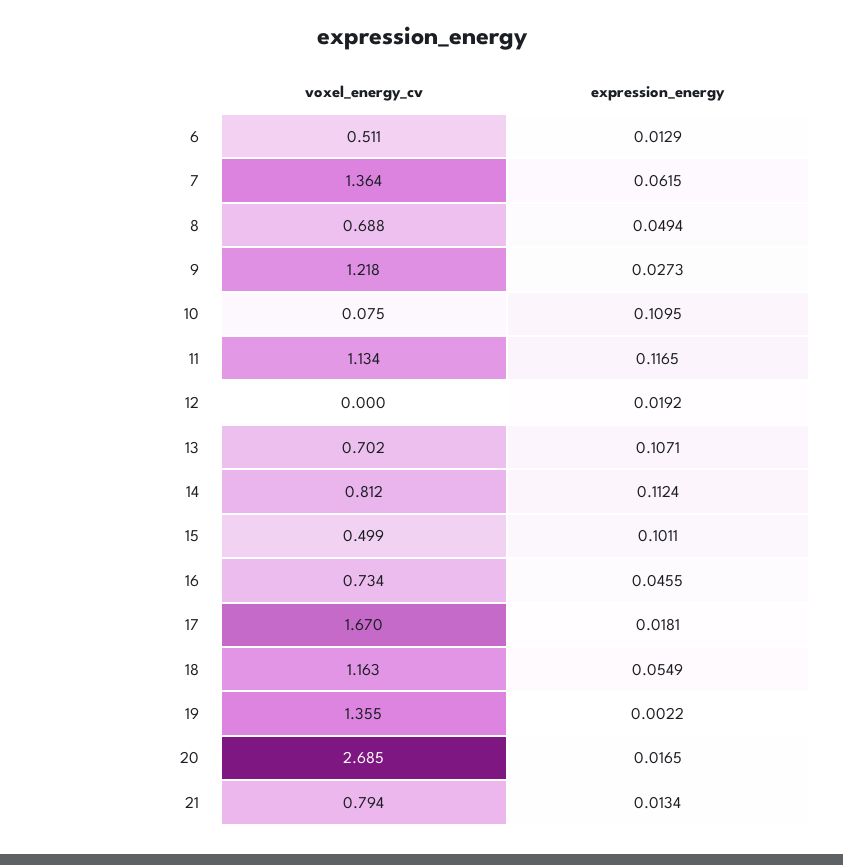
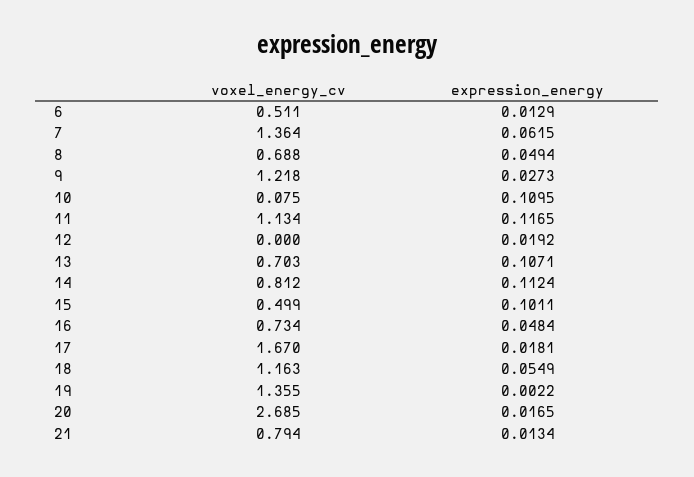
  {
    "voxel_energy_cv": {
      "6": 0.511,
      "7": 1.364,
      "8": 0.688,
      "9": 1.218,
      "10": 0.075,
      "11": 1.134,
      "12": 0,
-     "13": 0.702,
+     "13": 0.703,
      "14": 0.812,
      "15": 0.499,
      "16": 0.734,
      "17": 1.67,
      "18": 1.163,
      "19": 1.355,
      "20": 2.685,
      "21": 0.794
    },
    "expression_energy": {
      "6": 0.0129,
      "7": 0.0615,
      "8": 0.0494,
      "9": 0.0273,
      "10": 0.1095,
      "11": 0.1165,
      "12": 0.0192,
      "13": 0.1071,
      "14": 0.1124,
      "15": 0.1011,
-     "16": 0.0455,
+     "16": 0.0484,
      "17": 0.0181,
      "18": 0.0549,
      "19": 0.0022,
      "20": 0.0165,
      "21": 0.0134
    }
  }

